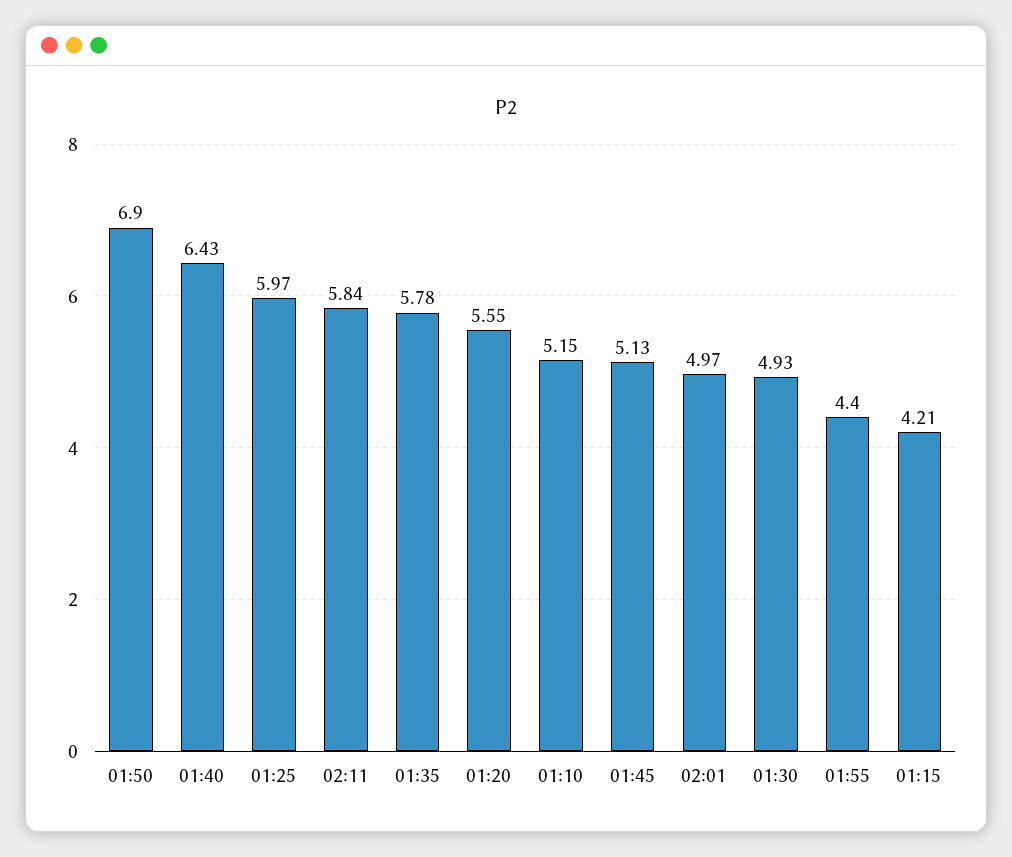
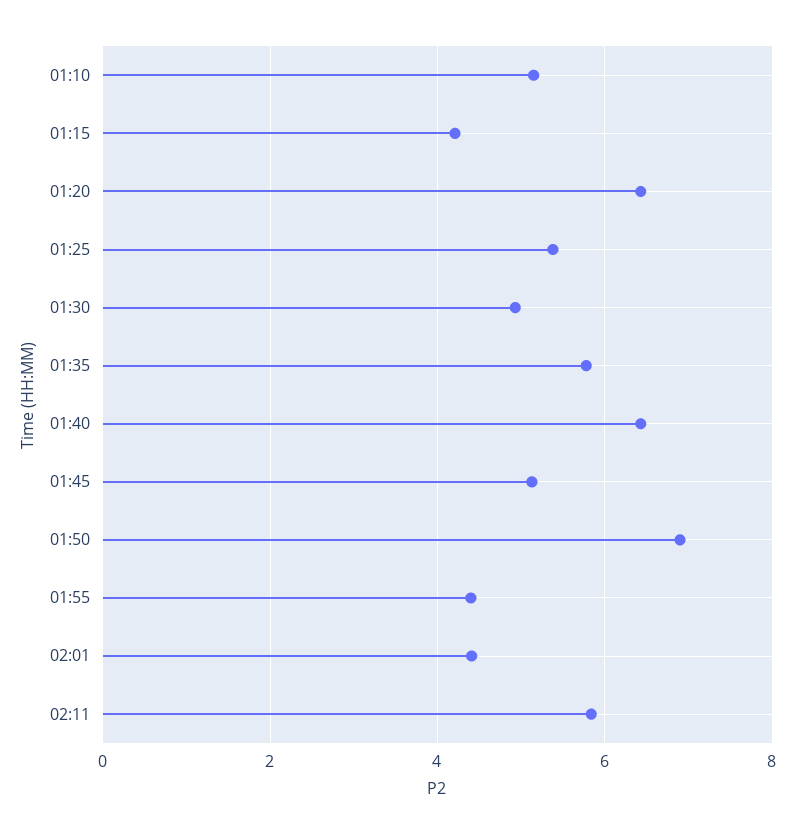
  {
    "01:50": 6.9,
    "01:40": 6.43,
-   "01:25": 5.97,
+   "01:25": 5.4,
    "02:11": 5.84,
    "01:35": 5.78,
-   "01:20": 5.55,
+   "01:20": 6.4,
    "01:10": 5.15,
    "01:45": 5.13,
-   "02:01": 4.97,
+   "02:01": 4.4,
    "01:30": 4.93,
    "01:55": 4.4,
    "01:15": 4.21
  }

